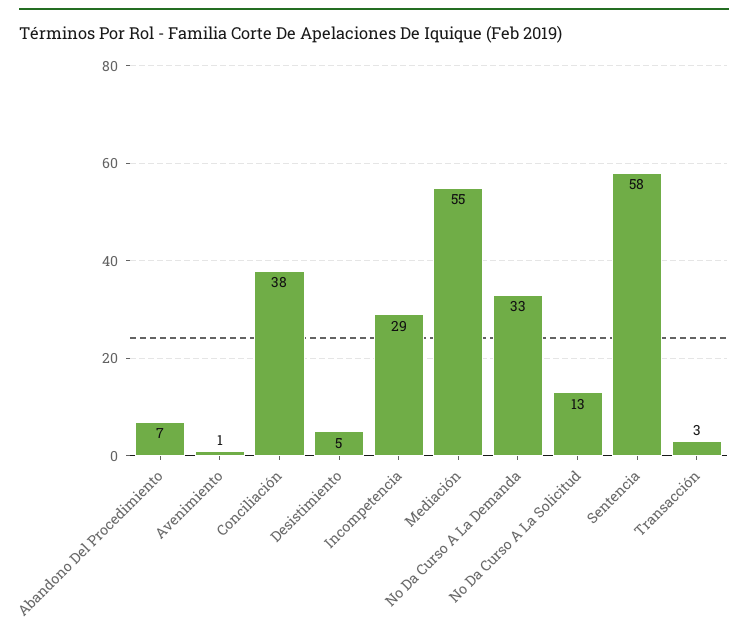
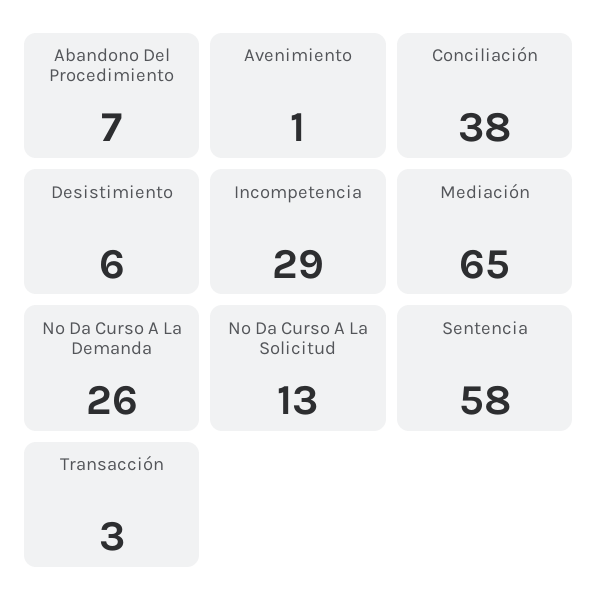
  {
    "Abandono Del Procedimiento": 7,
    "Avenimiento": 1,
    "Conciliación": 38,
-   "Desistimiento": 5,
+   "Desistimiento": 6,
    "Incompetencia": 29,
-   "Mediación": 55,
+   "Mediación": 65,
-   "No Da Curso A La Demanda": 33,
+   "No Da Curso A La Demanda": 26,
    "No Da Curso A La Solicitud": 13,
    "Sentencia": 58,
    "Transacción": 3
  }

